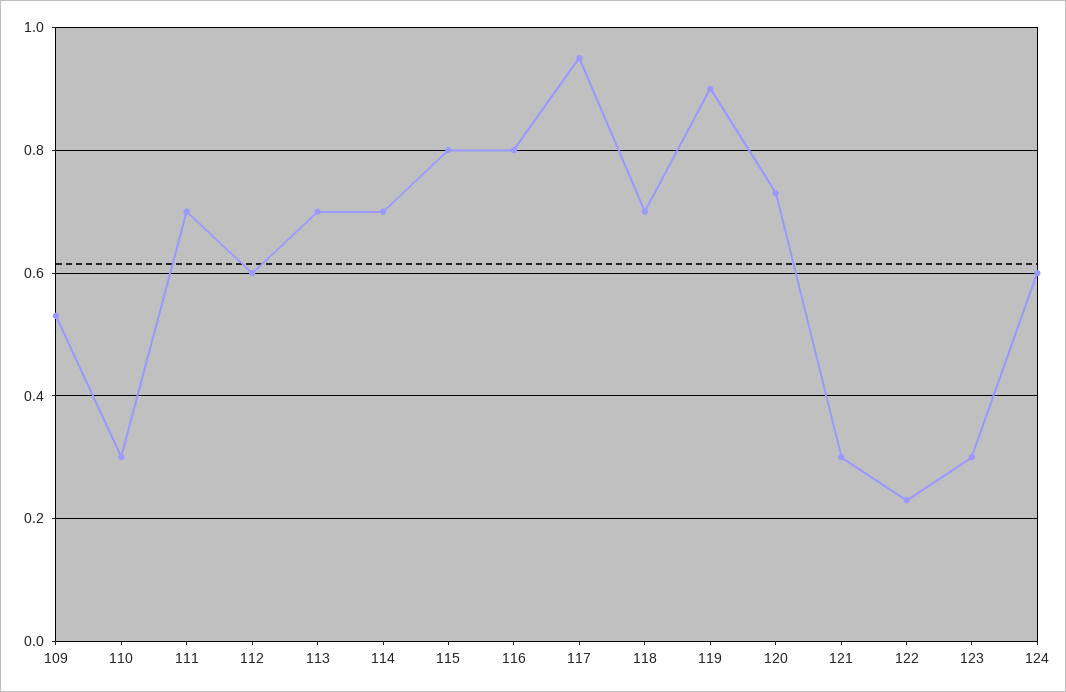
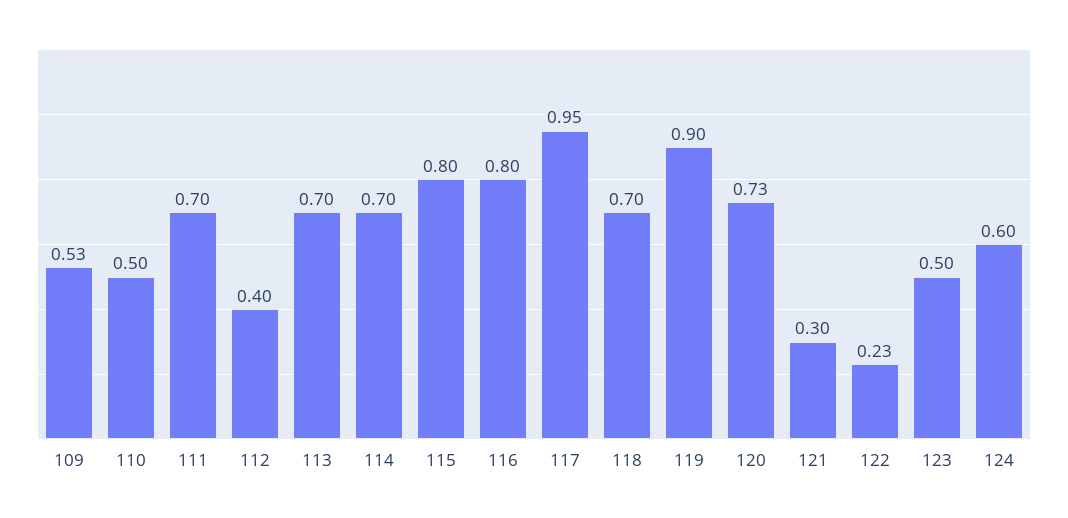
  {
    "109": 0.53,
-   "110": 0.3,
+   "110": 0.5,
    "111": 0.7,
-   "112": 0.6,
+   "112": 0.4,
    "113": 0.7,
    "114": 0.7,
    "115": 0.8,
    "116": 0.8,
    "117": 0.95,
    "118": 0.7,
    "119": 0.9,
    "120": 0.73,
    "121": 0.3,
    "122": 0.23,
-   "123": 0.3,
+   "123": 0.5,
    "124": 0.6
  }

